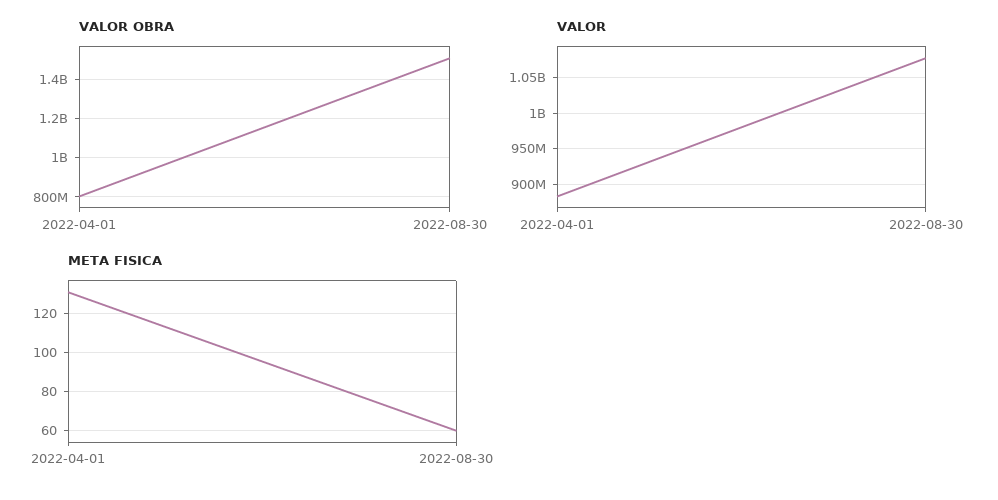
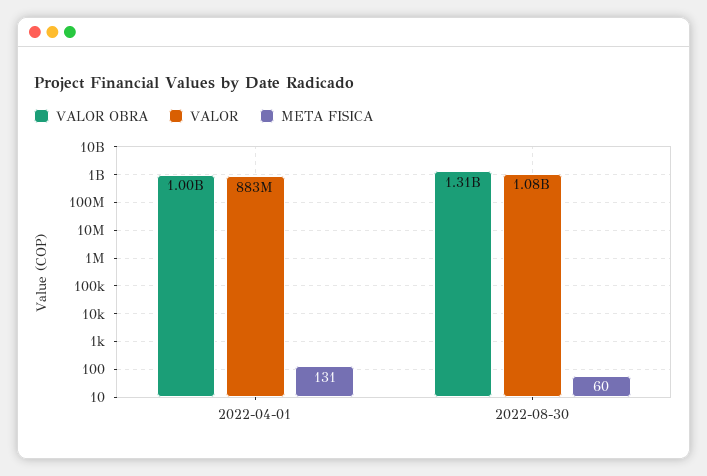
  {
    "VALOR OBRA": {
-     "2022-04-01": 800000000,
+     "2022-04-01": 1000000000,
-     "2022-08-30": 1500000000
+     "2022-08-30": 1310000000
    },
    "VALOR": {
      "2022-04-01": 883000000,
      "2022-08-30": 1080000000
    },
    "META FISICA": {
      "2022-04-01": 131,
      "2022-08-30": 60
    }
  }

